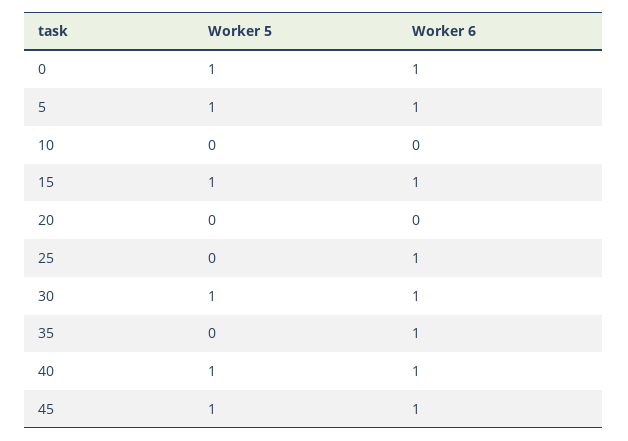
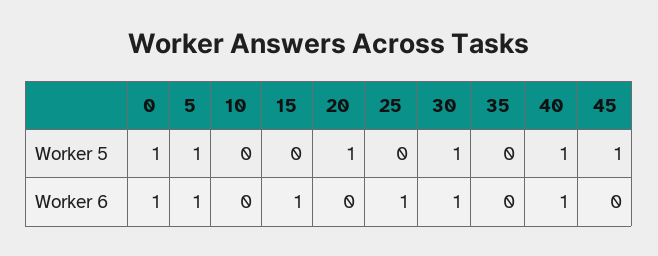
  {
    "Worker 5": {
      "0": 1,
      "5": 1,
      "10": 0,
-     "15": 1,
+     "15": 0,
-     "20": 0,
+     "20": 1,
      "25": 0,
      "30": 1,
      "35": 0,
      "40": 1,
      "45": 1
    },
    "Worker 6": {
      "0": 1,
      "5": 1,
      "10": 0,
      "15": 1,
      "20": 0,
      "25": 1,
      "30": 1,
-     "35": 1,
+     "35": 0,
      "40": 1,
-     "45": 1
+     "45": 0
    }
  }

